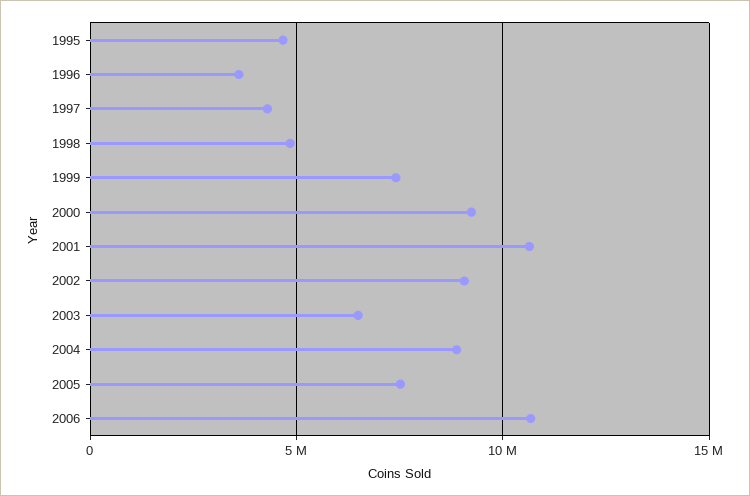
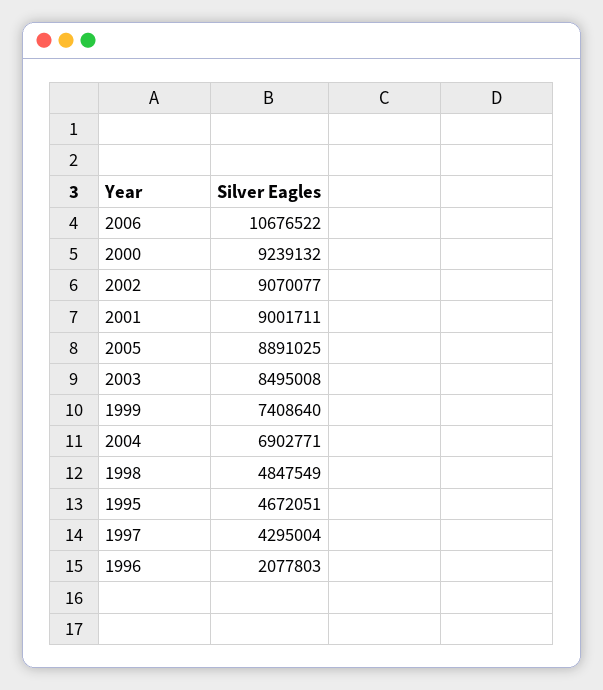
  {
    "1995": 4672051,
-   "1996": 3500000,
+   "1996": 2077803,
    "1997": 4295004,
    "1998": 4847549,
    "1999": 7408640,
    "2000": 9239132,
-   "2001": 10500000,
+   "2001": 9001711,
    "2002": 9070077,
-   "2003": 6500000,
+   "2003": 8495008,
-   "2004": 9000000,
+   "2004": 6902771,
-   "2005": 7500000,
+   "2005": 8891025,
    "2006": 10676522
  }

